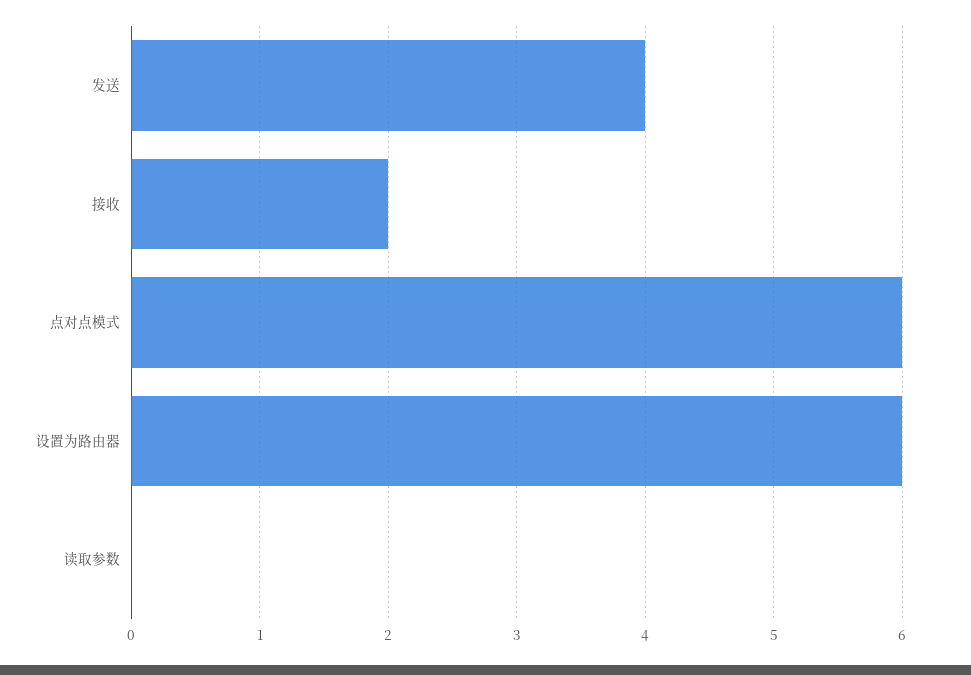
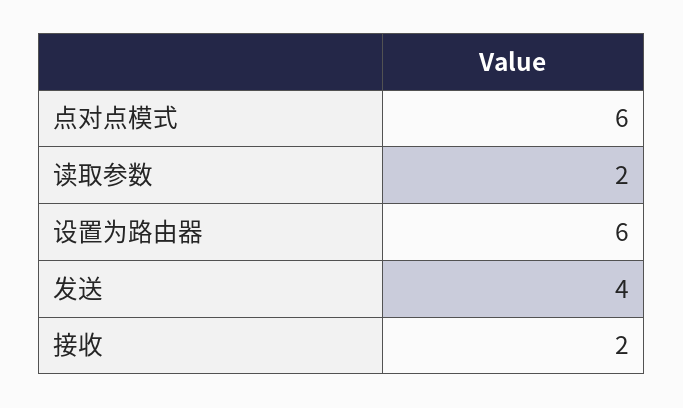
  {
    "发送": 4,
    "接收": 2,
    "点对点模式": 6,
    "设置为路由器": 6,
-   "读取参数": 0
+   "读取参数": 2
  }

